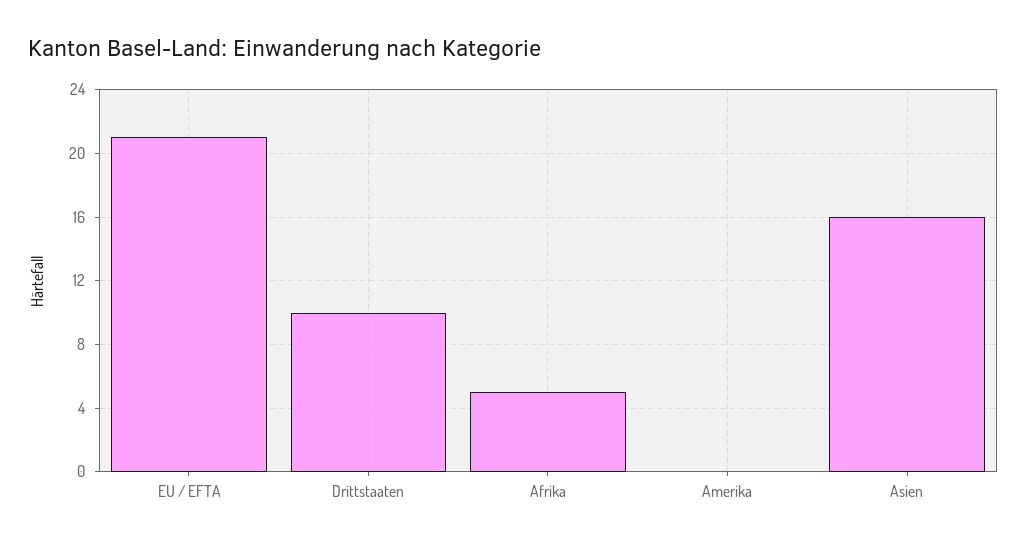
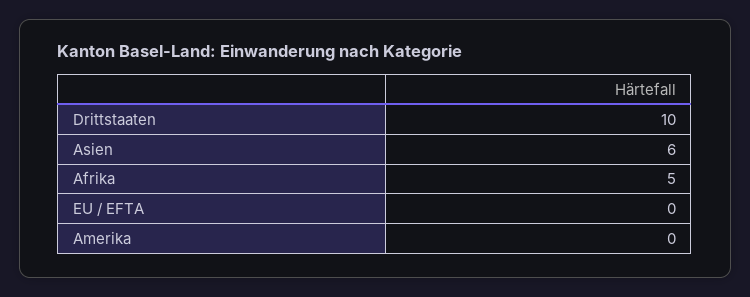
  {
-   "EU / EFTA": 21,
+   "EU / EFTA": 0,
    "Drittstaaten": 10,
    "Afrika": 5,
    "Amerika": 0,
-   "Asien": 16
+   "Asien": 6
  }

